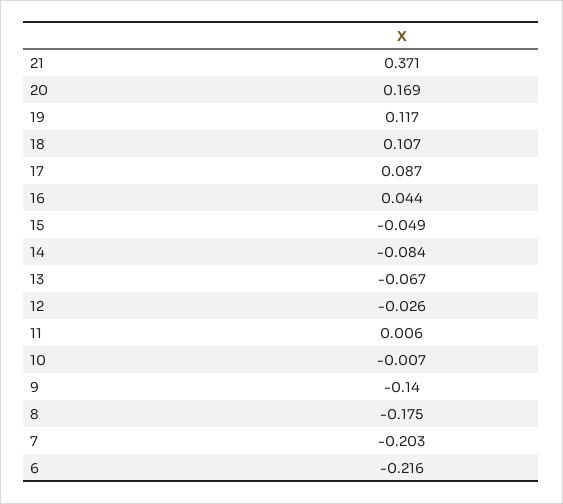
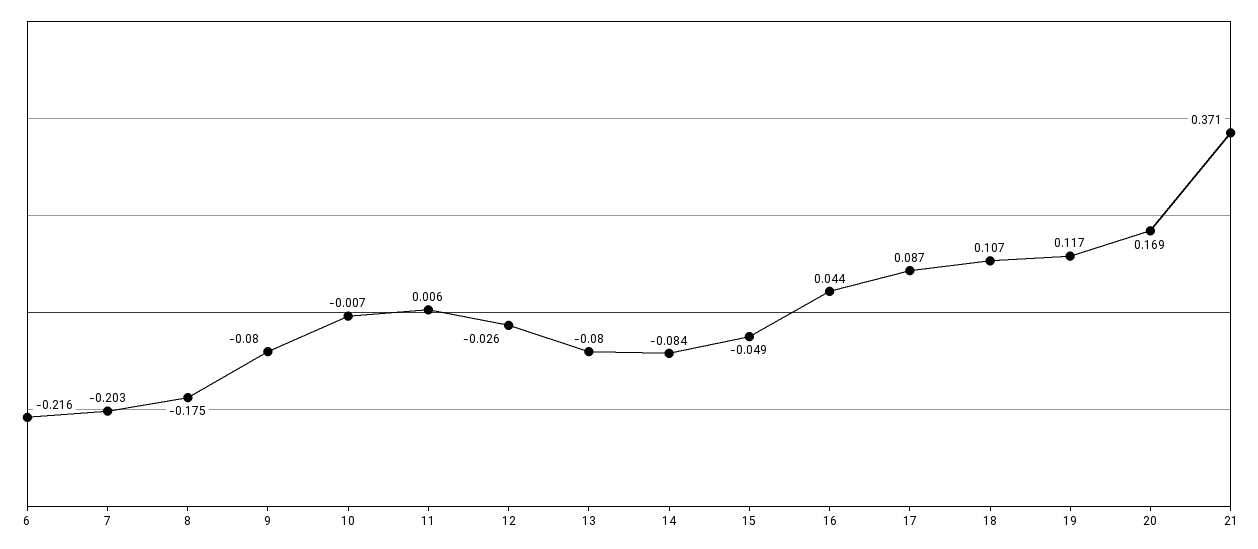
  {
    "21": 0.371,
    "20": 0.169,
    "19": 0.117,
    "18": 0.107,
    "17": 0.087,
    "16": 0.044,
    "15": -0.049,
    "14": -0.084,
-   "13": -0.067,
+   "13": -0.08,
    "12": -0.026,
    "11": 0.006,
    "10": -0.007,
-   "9": -0.14,
+   "9": -0.08,
    "8": -0.175,
    "7": -0.203,
    "6": -0.216
  }

